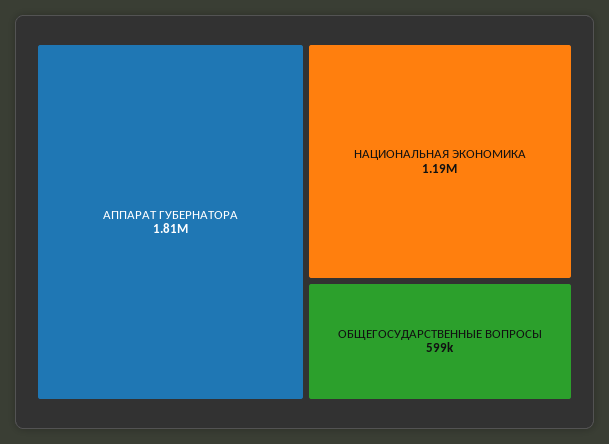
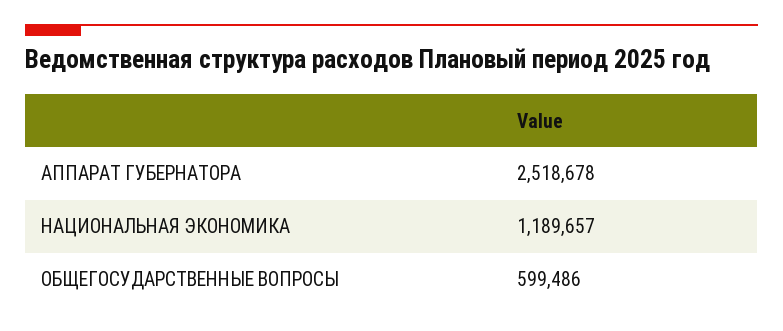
  {
-   "АППАРАТ ГУБЕРНАТОРА": 1810000,
+   "АППАРАТ ГУБЕРНАТОРА": 2518678,
    "НАЦИОНАЛЬНАЯ ЭКОНОМИКА": 1189657,
    "ОБЩЕГОСУДАРСТВЕННЫЕ ВОПРОСЫ": 599486
  }

